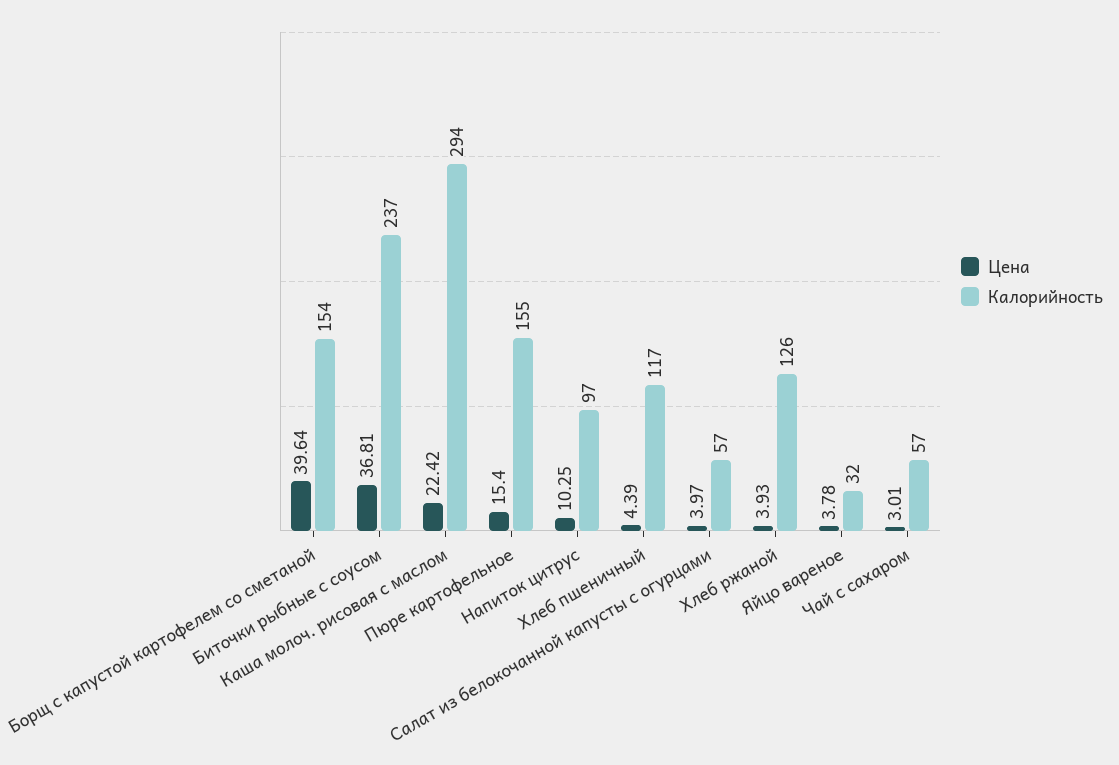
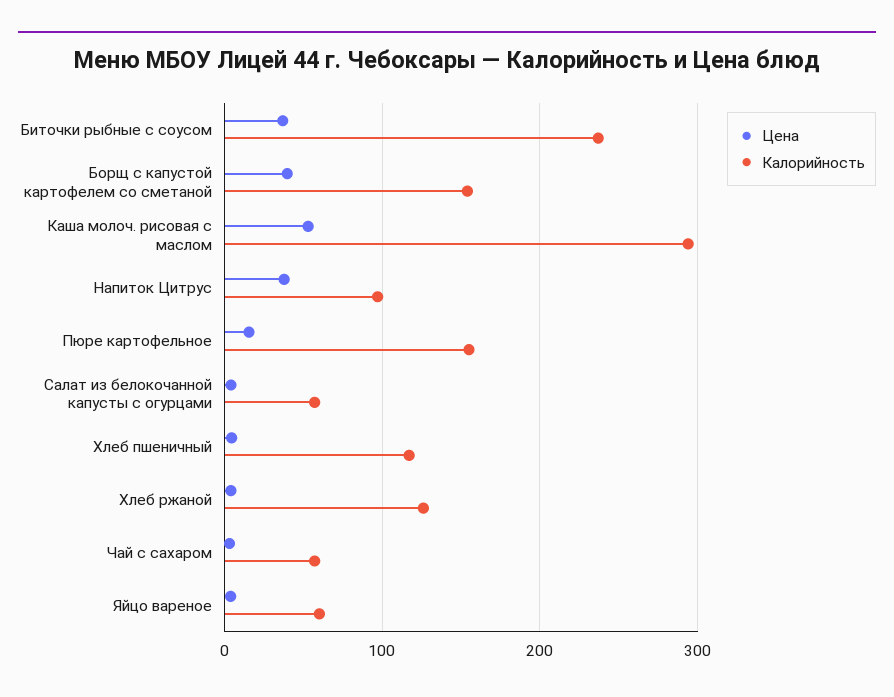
  {
    "Цена": {
      "Борщ с капустой картофелем со сметаной": 39.64,
      "Биточки рыбные с соусом": 36.81,
-     "Каша молоч. рисовая с маслом": 22.42,
+     "Каша молоч. рисовая с маслом": 50,
      "Пюре картофельное": 15.4,
-     "Напиток цитрус": 10.25,
+     "Напиток цитрус": 40,
      "Хлеб пшеничный": 4.39,
      "Салат из белокочанной капусты с огурцами": 3.97,
      "Хлеб ржаной": 3.93,
      "Яйцо вареное": 3.78,
      "Чай с сахаром": 3.01
    },
    "Калорийность": {
      "Борщ с капустой картофелем со сметаной": 154,
      "Биточки рыбные с соусом": 237,
      "Каша молоч. рисовая с маслом": 294,
      "Пюре картофельное": 155,
      "Напиток цитрус": 97,
      "Хлеб пшеничный": 117,
      "Салат из белокочанной капусты с огурцами": 57,
      "Хлеб ржаной": 126,
-     "Яйцо вареное": 32,
+     "Яйцо вареное": 60,
      "Чай с сахаром": 57
    }
  }

